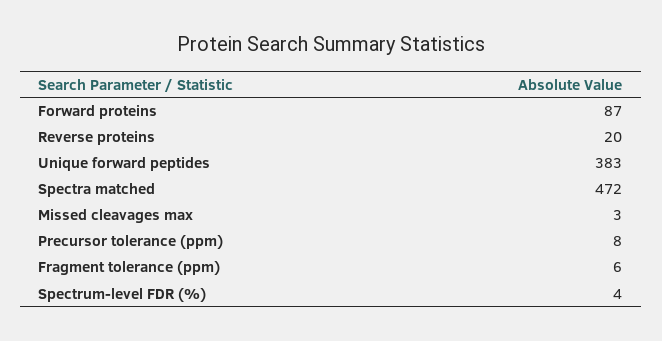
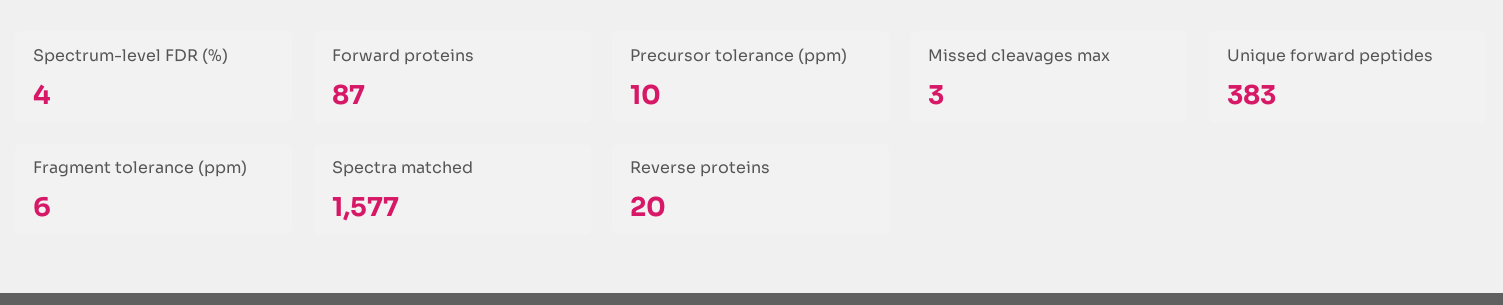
  {
    "Forward proteins": 87,
    "Reverse proteins": 20,
    "Unique forward peptides": 383,
-   "Spectra matched": 472,
+   "Spectra matched": 1577,
    "Missed cleavages max": 3,
-   "Precursor tolerance (ppm)": 8,
+   "Precursor tolerance (ppm)": 10,
    "Fragment tolerance (ppm)": 6,
    "Spectrum-level FDR (%)": 4
  }

